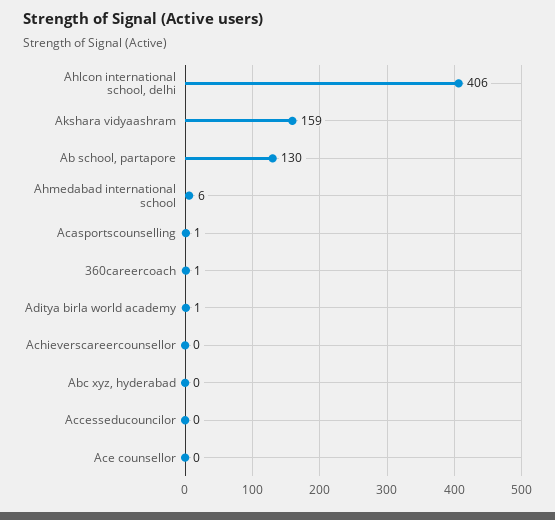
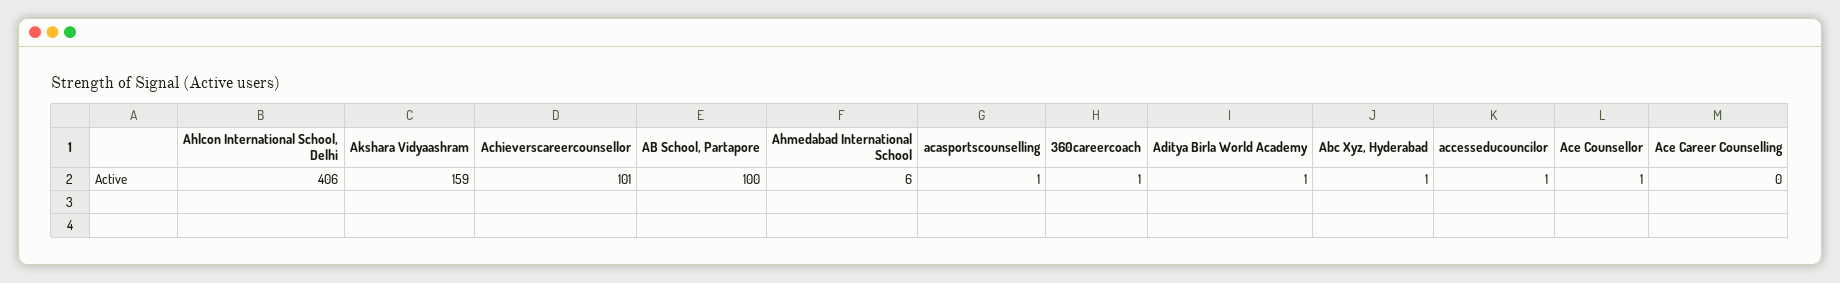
  {
    "Ahlcon international school, delhi": 406,
    "Akshara vidyaashram": 159,
-   "Ab school, partapore": 130,
+   "Ab school, partapore": 100,
    "Ahmedabad international school": 6,
    "Acasportscounselling": 1,
    "360careercoach": 1,
    "Aditya birla world academy": 1,
-   "Achieverscareercounsellor": 0,
+   "Achieverscareercounsellor": 101,
-   "Abc xyz, hyderabad": 0,
+   "Abc xyz, hyderabad": 1,
-   "Accesseducouncilor": 0,
+   "Accesseducouncilor": 1,
-   "Ace counsellor": 0
+   "Ace counsellor": 1,
+   "Ace Career Counselling": 0
  }

